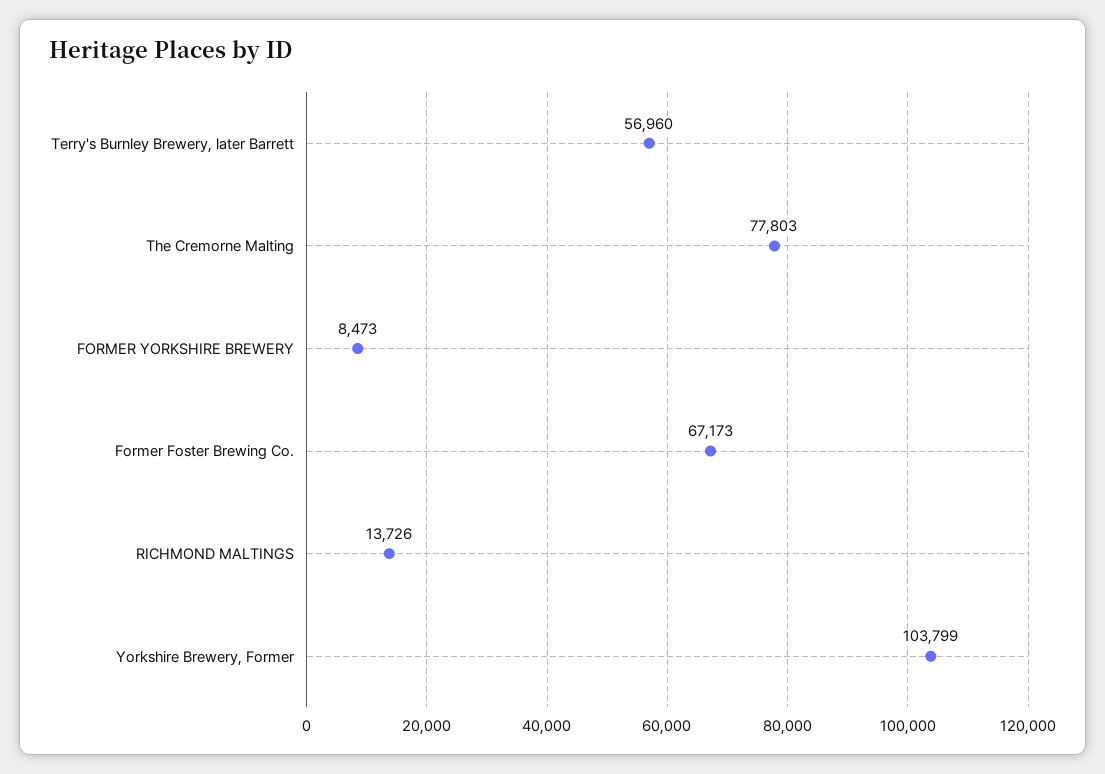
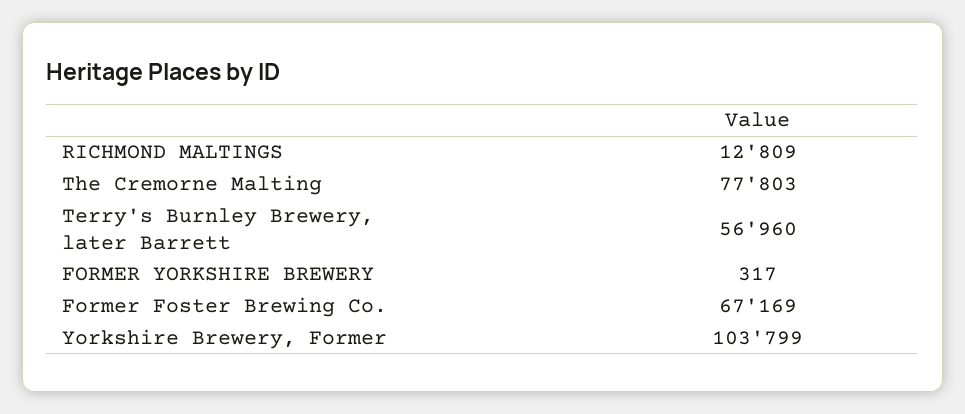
  {
    "Terry's Burnley Brewery, later Barrett": 56960,
    "The Cremorne Malting": 77803,
-   "FORMER YORKSHIRE BREWERY": 8473,
+   "FORMER YORKSHIRE BREWERY": 317,
-   "Former Foster Brewing Co.": 67173,
+   "Former Foster Brewing Co.": 67169,
-   "RICHMOND MALTINGS": 13726,
+   "RICHMOND MALTINGS": 12809,
    "Yorkshire Brewery, Former": 103799
  }

